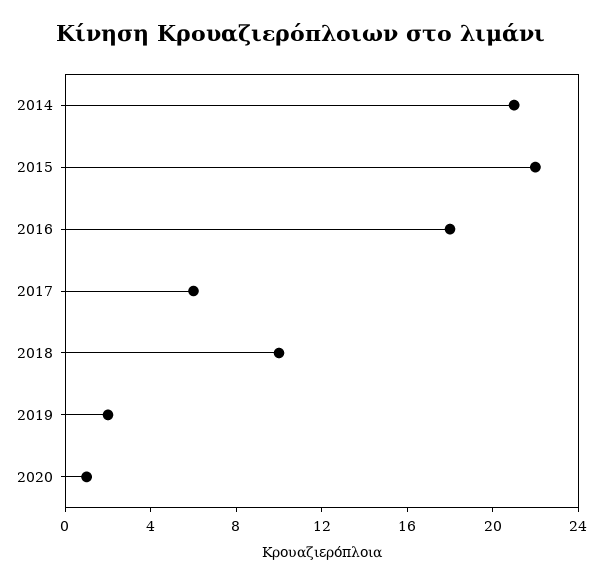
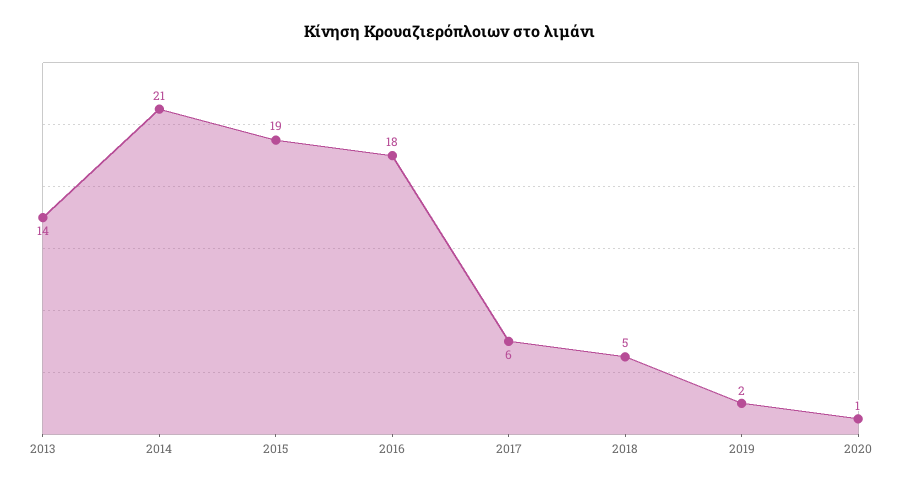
  {
    "2014": 21,
-   "2015": 22,
+   "2015": 19,
    "2016": 18,
    "2017": 6,
-   "2018": 10,
+   "2018": 5,
    "2019": 2,
-   "2020": 1
+   "2020": 1,
+   "2013": 14
  }

